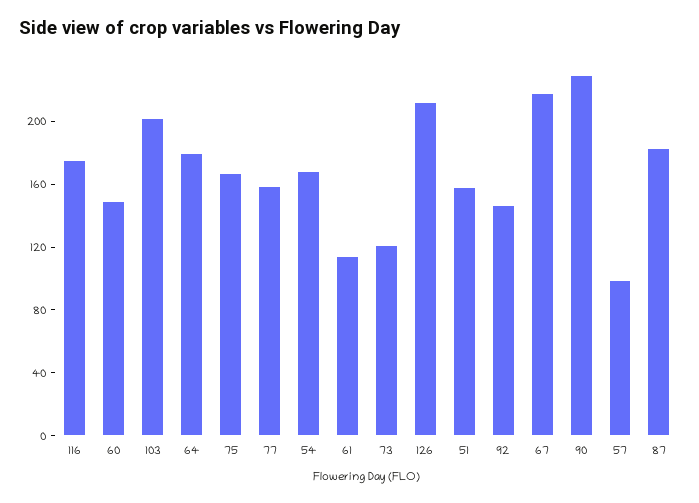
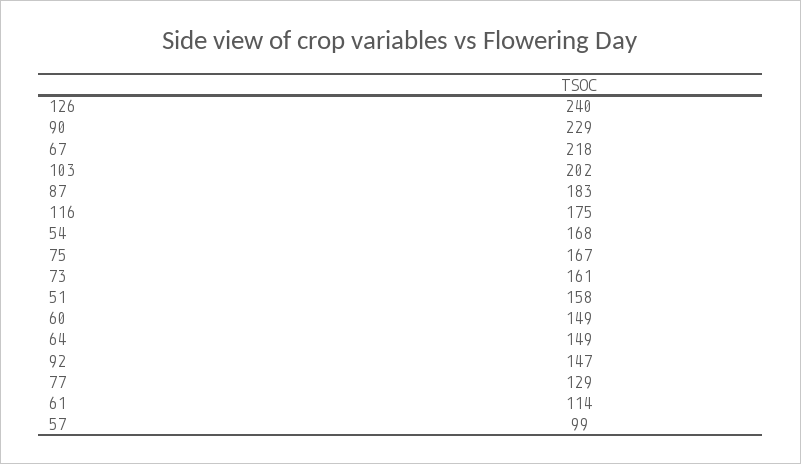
  {
    "116": 175,
    "60": 149,
    "103": 202,
-   "64": 180,
+   "64": 149,
    "75": 167,
-   "77": 160,
+   "77": 129,
    "54": 168,
    "61": 114,
-   "73": 120,
+   "73": 161,
-   "126": 210,
+   "126": 240,
    "51": 158,
    "92": 147,
    "67": 218,
    "90": 229,
    "57": 99,
    "87": 183
  }

